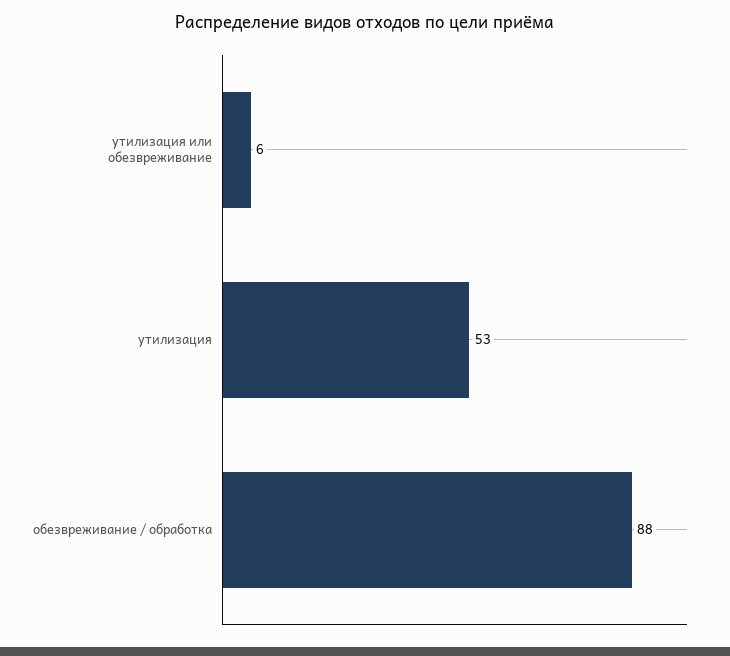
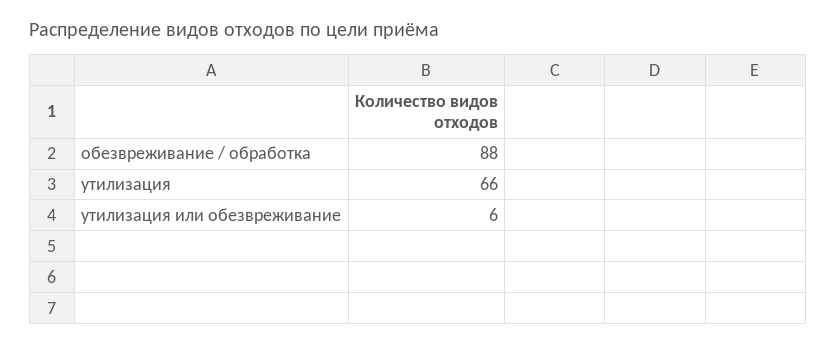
  {
    "утилизация или обезвреживание": 6,
-   "утилизация": 53,
+   "утилизация": 66,
    "обезвреживание / обработка": 88
  }

